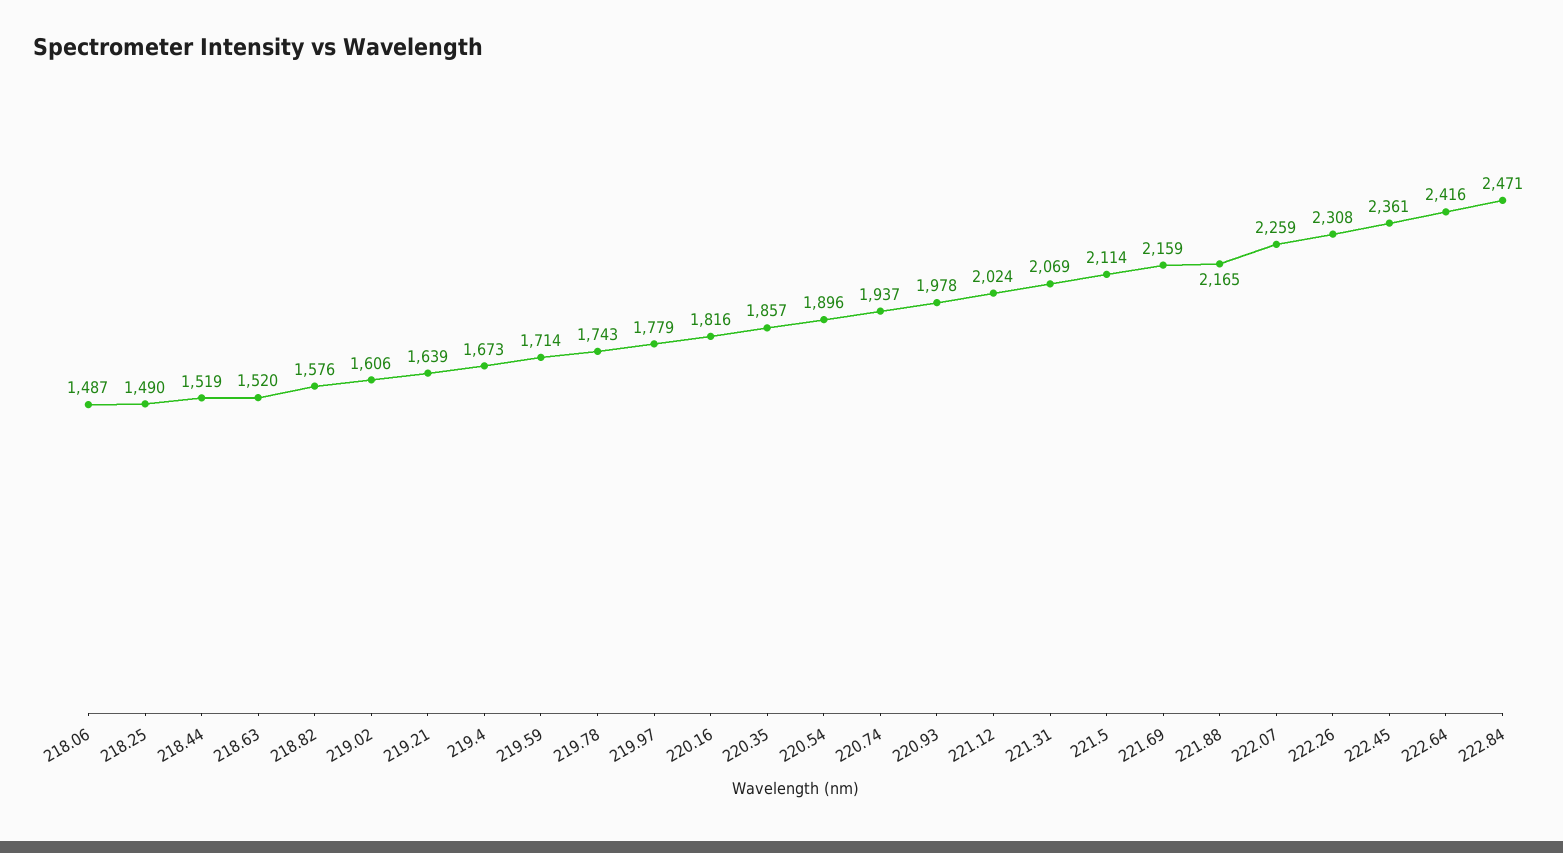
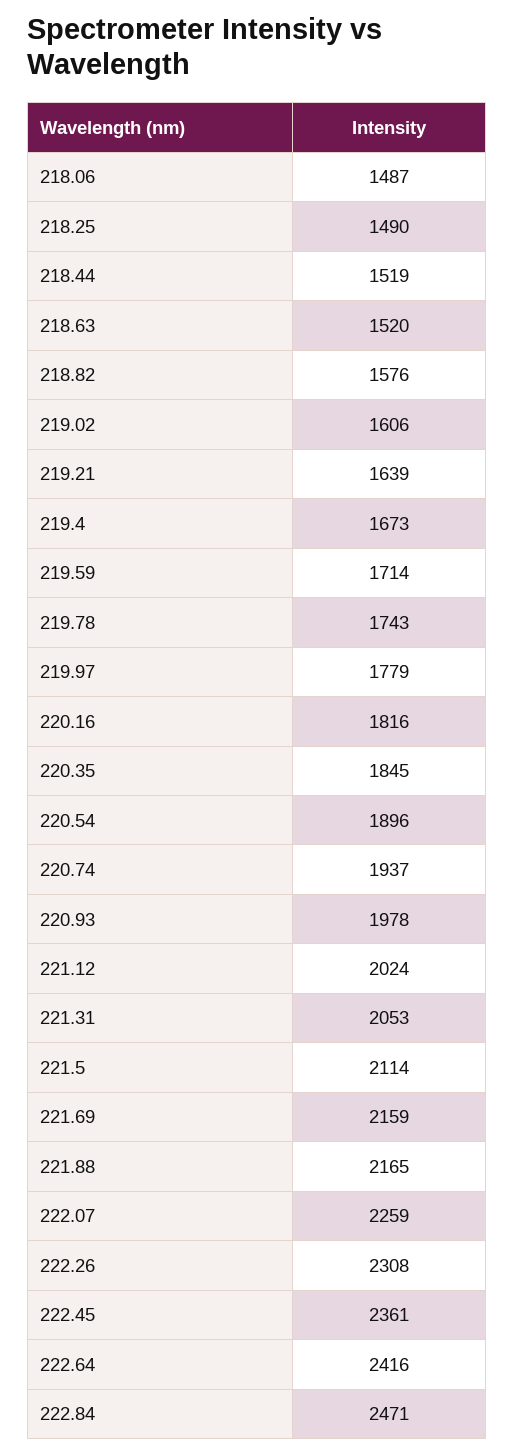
  {
    "218.06": 1487,
    "218.25": 1490,
    "218.44": 1519,
    "218.63": 1520,
    "218.82": 1576,
    "219.02": 1606,
    "219.21": 1639,
    "219.4": 1673,
    "219.59": 1714,
    "219.78": 1743,
    "219.97": 1779,
    "220.16": 1816,
-   "220.35": 1857,
+   "220.35": 1845,
    "220.54": 1896,
    "220.74": 1937,
    "220.93": 1978,
    "221.12": 2024,
-   "221.31": 2069,
+   "221.31": 2053,
    "221.5": 2114,
    "221.69": 2159,
    "221.88": 2165,
    "222.07": 2259,
    "222.26": 2308,
    "222.45": 2361,
    "222.64": 2416,
    "222.84": 2471
  }

